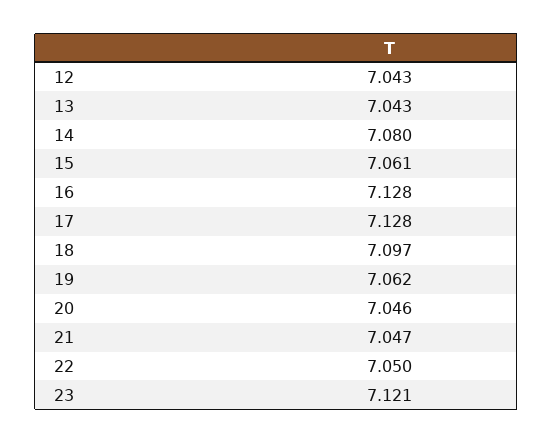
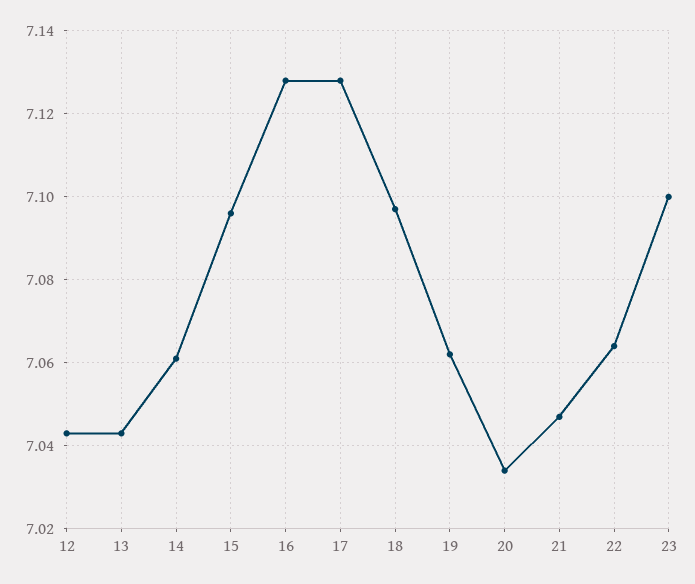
  {
    "12": 7.043,
    "13": 7.043,
-   "14": 7.08,
+   "14": 7.06,
-   "15": 7.061,
+   "15": 7.095,
    "16": 7.128,
    "17": 7.128,
    "18": 7.097,
    "19": 7.062,
-   "20": 7.046,
+   "20": 7.035,
    "21": 7.047,
-   "22": 7.05,
+   "22": 7.065,
-   "23": 7.121
+   "23": 7.1
  }

